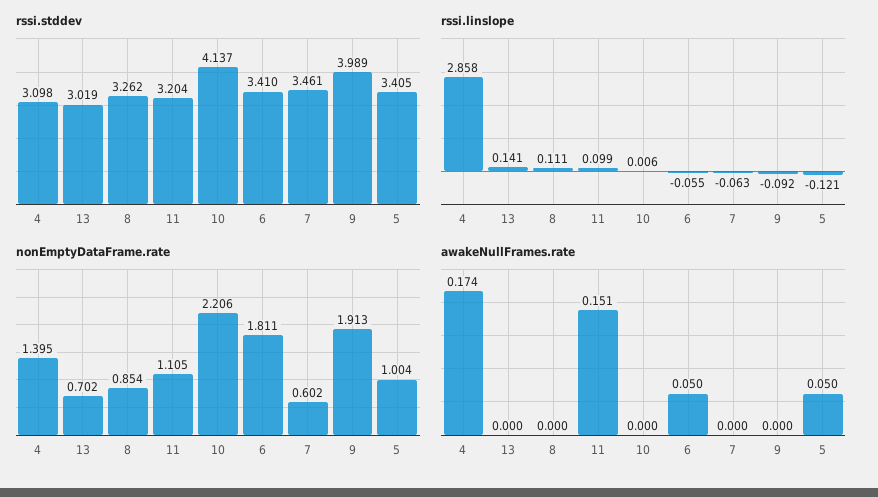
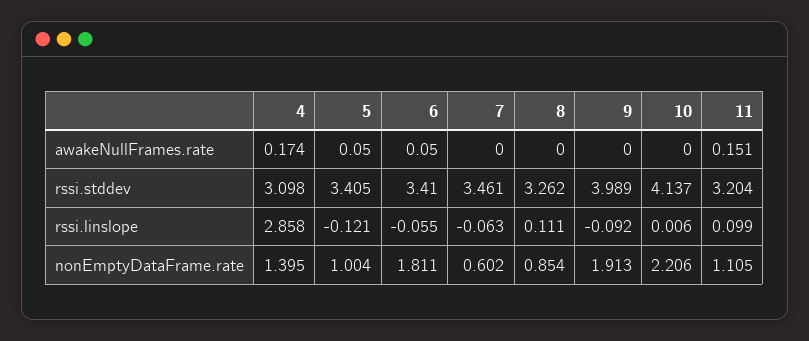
  {
    "rssi.stddev": {
      "4": 3.098,
-     "13": 3.019,
      "8": 3.262,
      "11": 3.204,
      "10": 4.137,
      "6": 3.41,
      "7": 3.461,
      "9": 3.989,
      "5": 3.405
    },
    "rssi.linslope": {
      "4": 2.858,
-     "13": 0.141,
      "8": 0.111,
      "11": 0.099,
      "10": 0.006,
      "6": -0.055,
      "7": -0.063,
      "9": -0.092,
      "5": -0.121
    },
    "nonEmptyDataFrame.rate": {
      "4": 1.395,
-     "13": 0.702,
      "8": 0.854,
      "11": 1.105,
      "10": 2.206,
      "6": 1.811,
      "7": 0.602,
      "9": 1.913,
      "5": 1.004
    },
    "awakeNullFrames.rate": {
      "4": 0.174,
-     "13": 0,
      "8": 0,
      "11": 0.151,
      "10": 0,
      "6": 0.05,
      "7": 0,
      "9": 0,
      "5": 0.05
    }
  }

